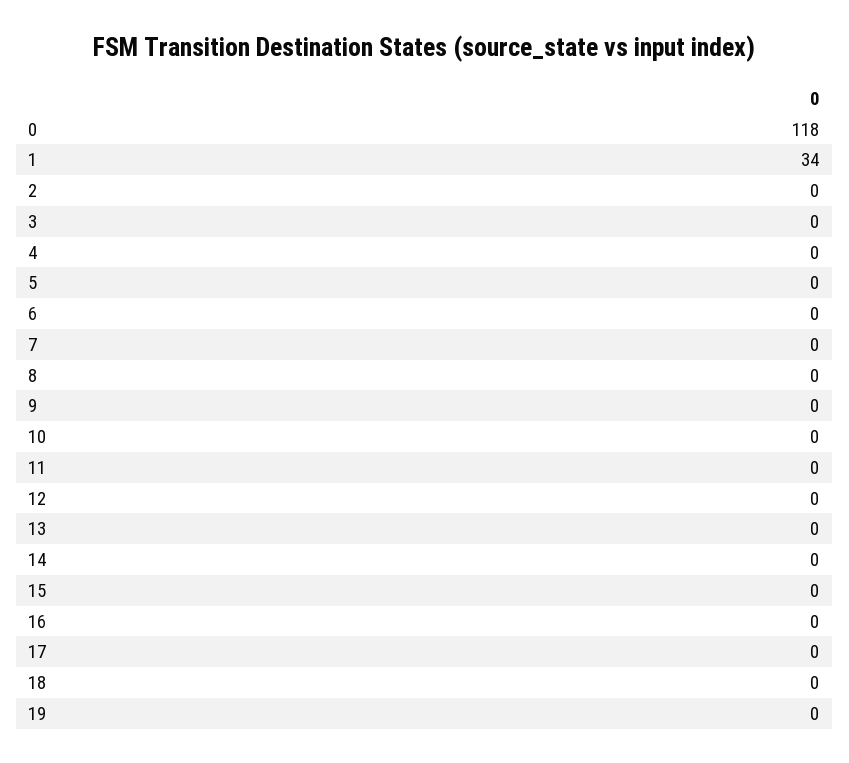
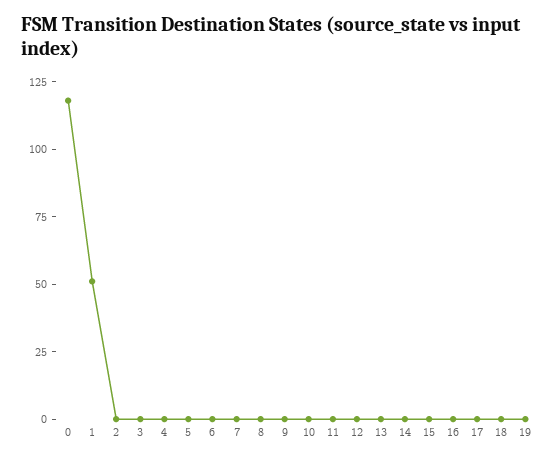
  {
    "0": 118,
-   "1": 34,
+   "1": 50,
    "2": 0,
    "3": 0,
    "4": 0,
    "5": 0,
    "6": 0,
    "7": 0,
    "8": 0,
    "9": 0,
    "10": 0,
    "11": 0,
    "12": 0,
    "13": 0,
    "14": 0,
    "15": 0,
    "16": 0,
    "17": 0,
    "18": 0,
    "19": 0
  }

